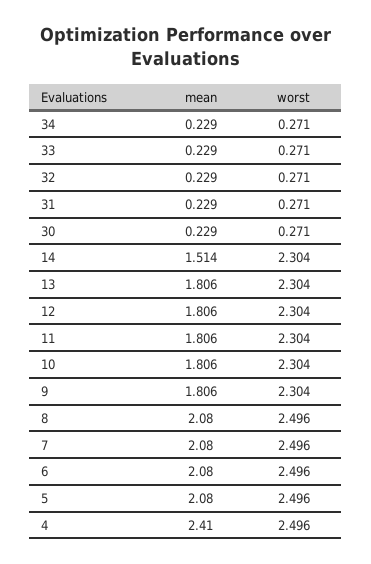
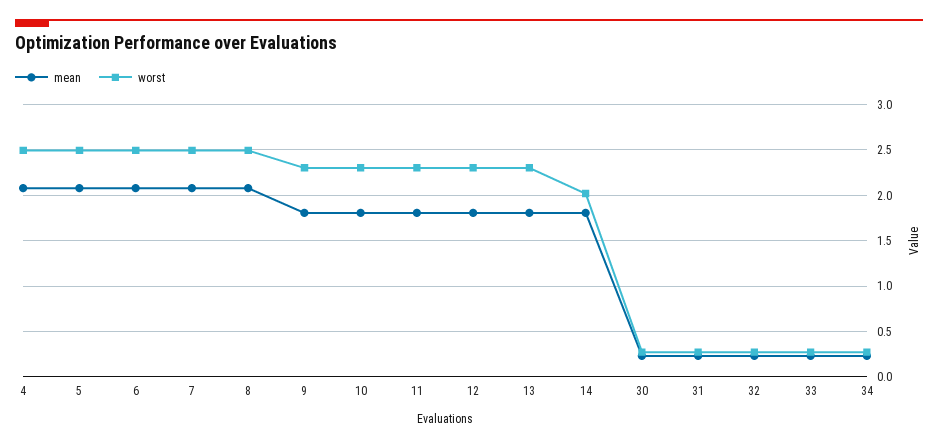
  {
    "mean": {
      "34": 0.229,
      "33": 0.229,
      "32": 0.229,
      "31": 0.229,
      "30": 0.229,
-     "14": 1.514,
+     "14": 1.8,
      "13": 1.806,
      "12": 1.806,
      "11": 1.806,
      "10": 1.806,
      "9": 1.806,
      "8": 2.08,
      "7": 2.08,
      "6": 2.08,
      "5": 2.08,
-     "4": 2.41
+     "4": 2.1
    },
    "worst": {
      "34": 0.271,
      "33": 0.271,
      "32": 0.271,
      "31": 0.271,
      "30": 0.271,
-     "14": 2.304,
+     "14": 2,
      "13": 2.304,
      "12": 2.304,
      "11": 2.304,
      "10": 2.304,
      "9": 2.304,
      "8": 2.496,
      "7": 2.496,
      "6": 2.496,
      "5": 2.496,
      "4": 2.496
    }
  }

